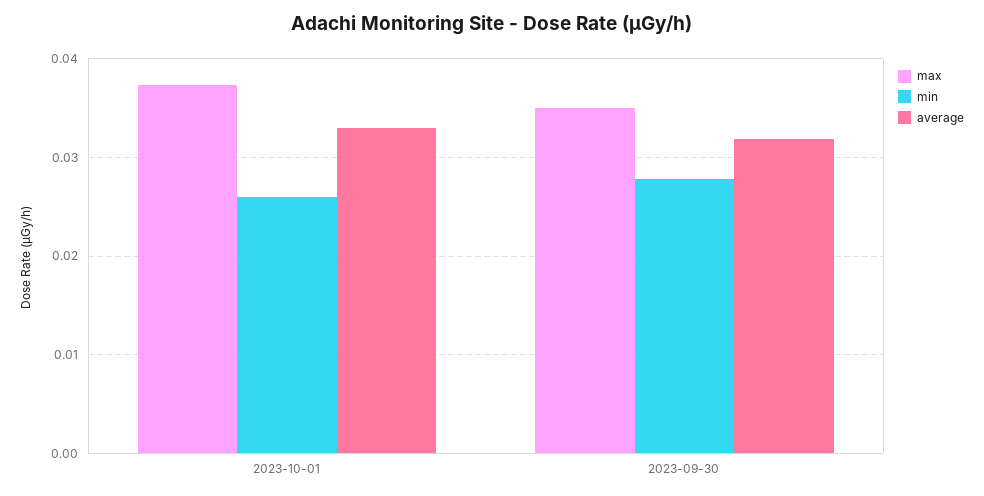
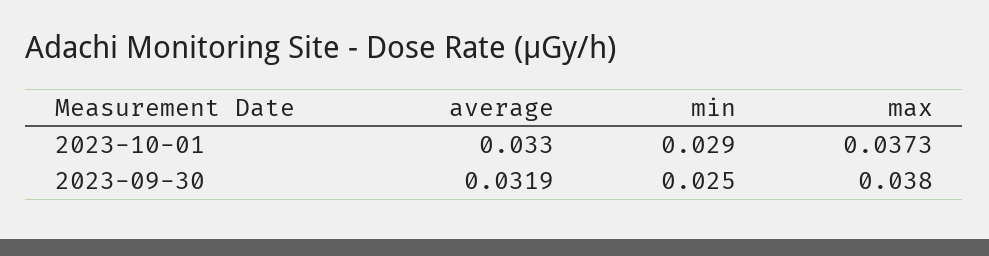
  {
    "max": {
      "2023-10-01": 0.0373,
-     "2023-09-30": 0.035
+     "2023-09-30": 0.038
    },
    "min": {
-     "2023-10-01": 0.026,
+     "2023-10-01": 0.029,
-     "2023-09-30": 0.028
+     "2023-09-30": 0.025
    },
    "average": {
      "2023-10-01": 0.033,
      "2023-09-30": 0.0319
    }
  }

